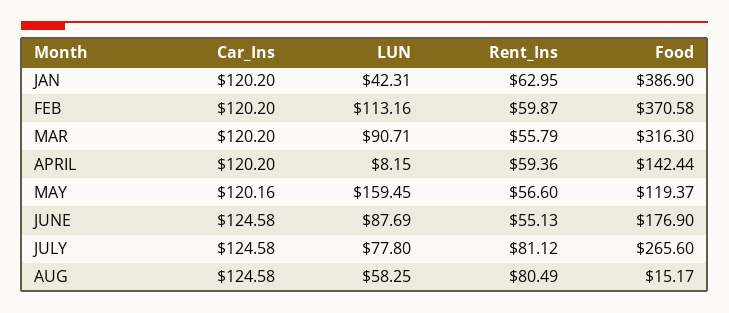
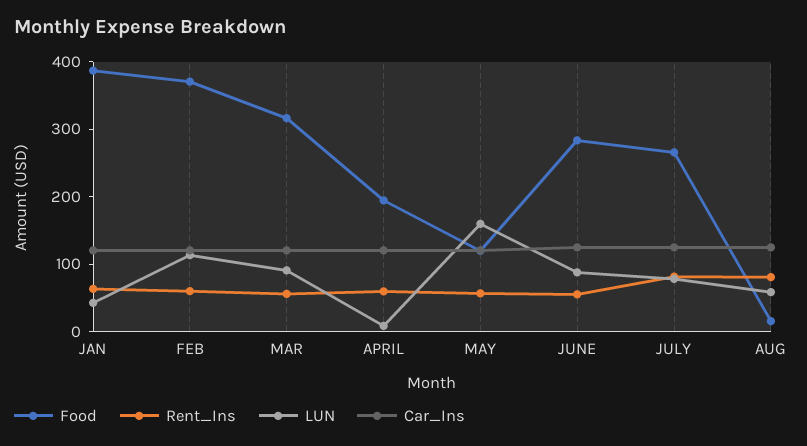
  {
    "Car_Ins": {
      "JAN": 120.2,
      "FEB": 120.2,
      "MAR": 120.2,
      "APRIL": 120.2,
      "MAY": 120.16,
      "JUNE": 124.58,
      "JULY": 124.58,
      "AUG": 124.58
    },
    "LUN": {
      "JAN": 42.31,
      "FEB": 113.16,
      "MAR": 90.71,
      "APRIL": 8.15,
      "MAY": 159.45,
      "JUNE": 87.69,
      "JULY": 77.8,
      "AUG": 58.25
    },
    "Rent_Ins": {
      "JAN": 62.95,
      "FEB": 59.87,
      "MAR": 55.79,
      "APRIL": 59.36,
      "MAY": 56.6,
      "JUNE": 55.13,
      "JULY": 81.12,
      "AUG": 80.49
    },
    "Food": {
      "JAN": 386.9,
      "FEB": 370.58,
      "MAR": 316.3,
-     "APRIL": 142.44,
+     "APRIL": 200,
      "MAY": 119.37,
-     "JUNE": 176.9,
+     "JUNE": 280,
      "JULY": 265.6,
      "AUG": 15.17
    }
  }

